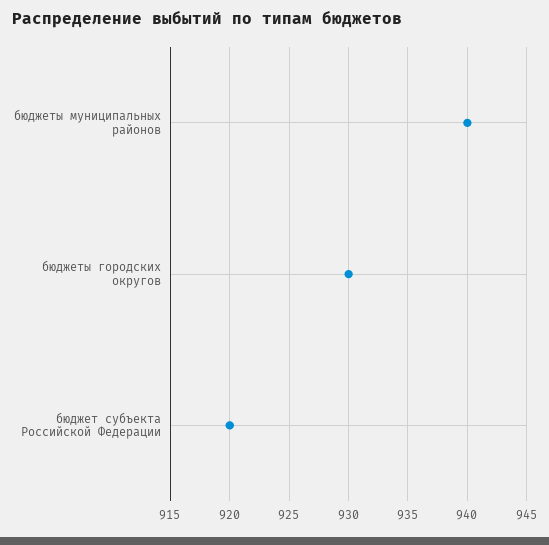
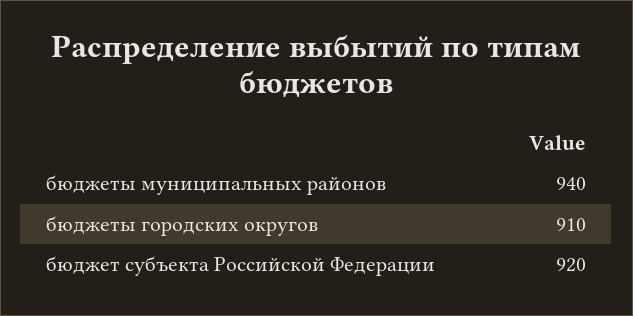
  {
    "бюджеты муниципальных районов": 940,
-   "бюджеты городских округов": 930,
+   "бюджеты городских округов": 910,
    "бюджет субъекта Российской Федерации": 920
  }

